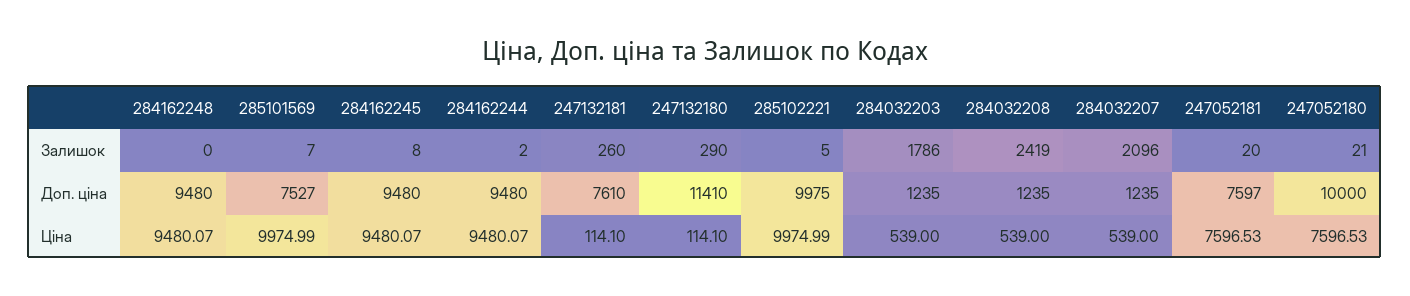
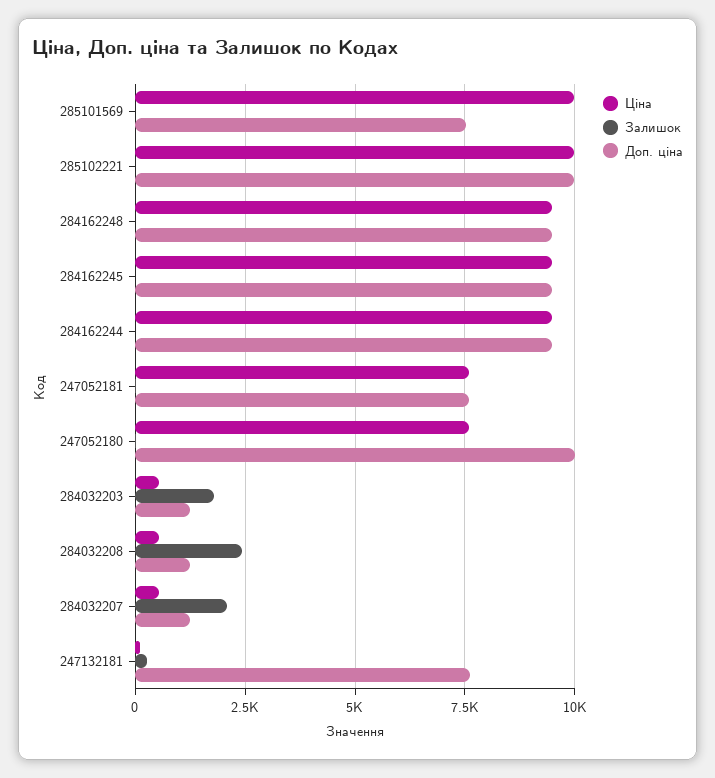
  {
    "Залишок": {
      "284162248": 0,
      "285101569": 7,
      "284162245": 8,
      "284162244": 2,
      "247132181": 260,
-     "247132180": 290,
      "285102221": 5,
      "284032203": 1786,
      "284032208": 2419,
      "284032207": 2096,
      "247052181": 20,
      "247052180": 21
    },
    "Доп. ціна": {
      "284162248": 9480,
      "285101569": 7527,
      "284162245": 9480,
      "284162244": 9480,
      "247132181": 7610,
-     "247132180": 11410,
      "285102221": 9975,
      "284032203": 1235,
      "284032208": 1235,
      "284032207": 1235,
      "247052181": 7597,
      "247052180": 10000
    },
    "Ціна": {
      "284162248": 9480.07,
      "285101569": 9974.99,
      "284162245": 9480.07,
      "284162244": 9480.07,
      "247132181": 114.1,
-     "247132180": 114.1,
      "285102221": 9974.99,
      "284032203": 539,
      "284032208": 539,
      "284032207": 539,
      "247052181": 7596.53,
      "247052180": 7596.53
    }
  }

